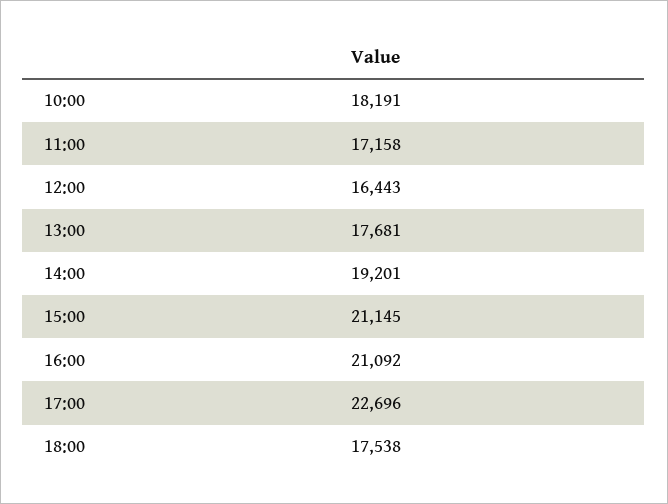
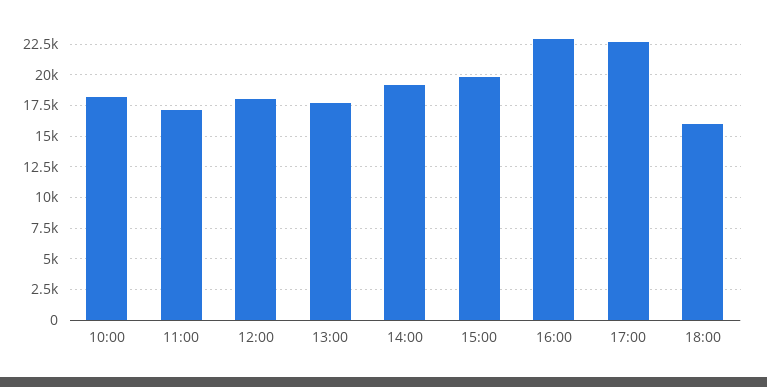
  {
    "10:00": 18191,
    "11:00": 17158,
-   "12:00": 16443,
+   "12:00": 18000,
    "13:00": 17681,
    "14:00": 19201,
-   "15:00": 21145,
+   "15:00": 20000,
-   "16:00": 21092,
+   "16:00": 23000,
    "17:00": 22696,
-   "18:00": 17538
+   "18:00": 16000
  }

